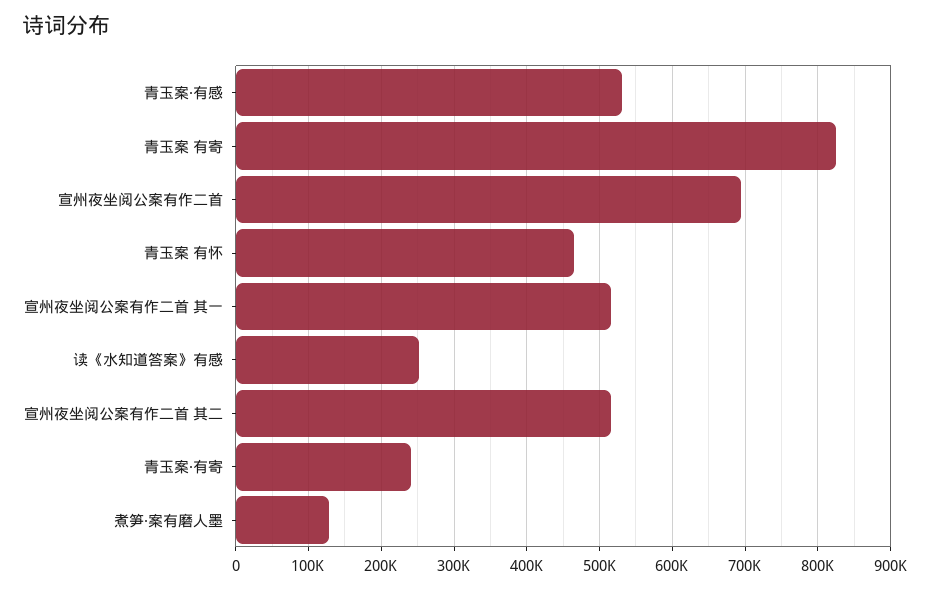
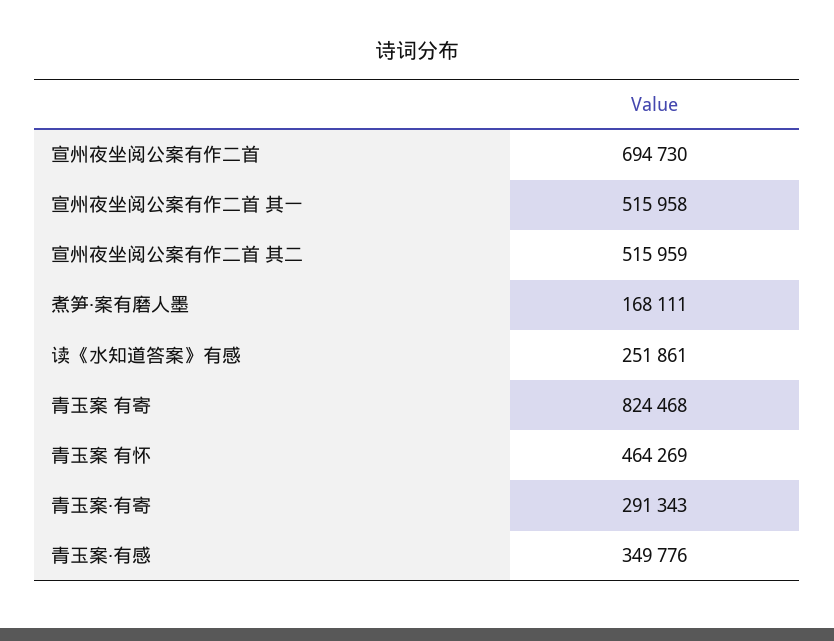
  {
-   "青玉案·有感": 530000,
+   "青玉案·有感": 349776,
    "青玉案 有寄": 824468,
    "宣州夜坐阅公案有作二首": 694730,
    "青玉案 有怀": 464269,
    "宣州夜坐阅公案有作二首 其一": 515958,
    "读《水知道答案》有感": 251861,
    "宣州夜坐阅公案有作二首 其二": 515959,
-   "青玉案·有寄": 240000,
+   "青玉案·有寄": 291343,
-   "煮笋·案有磨人墨": 130000
+   "煮笋·案有磨人墨": 168111
  }

